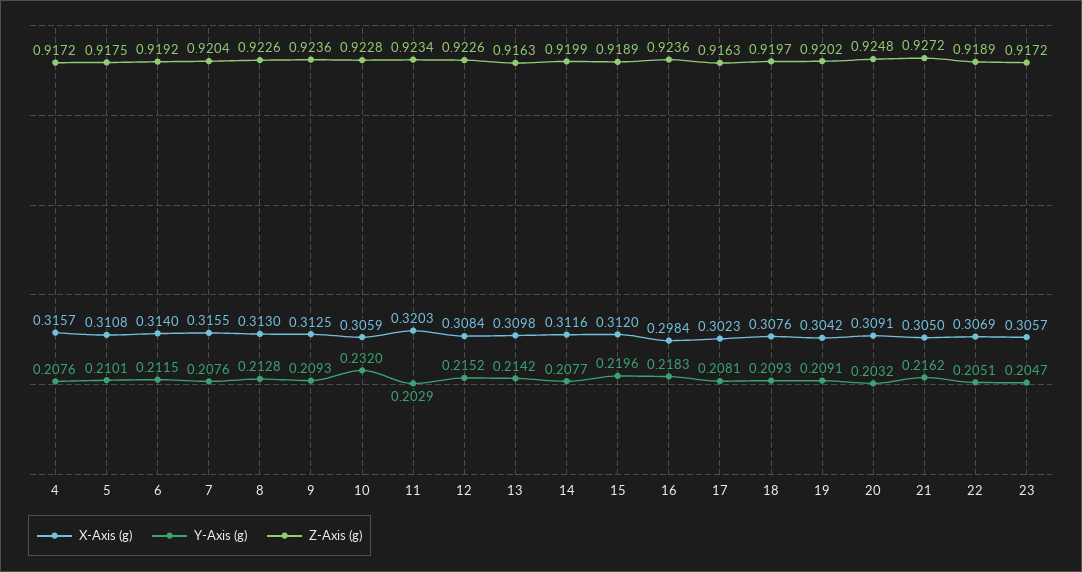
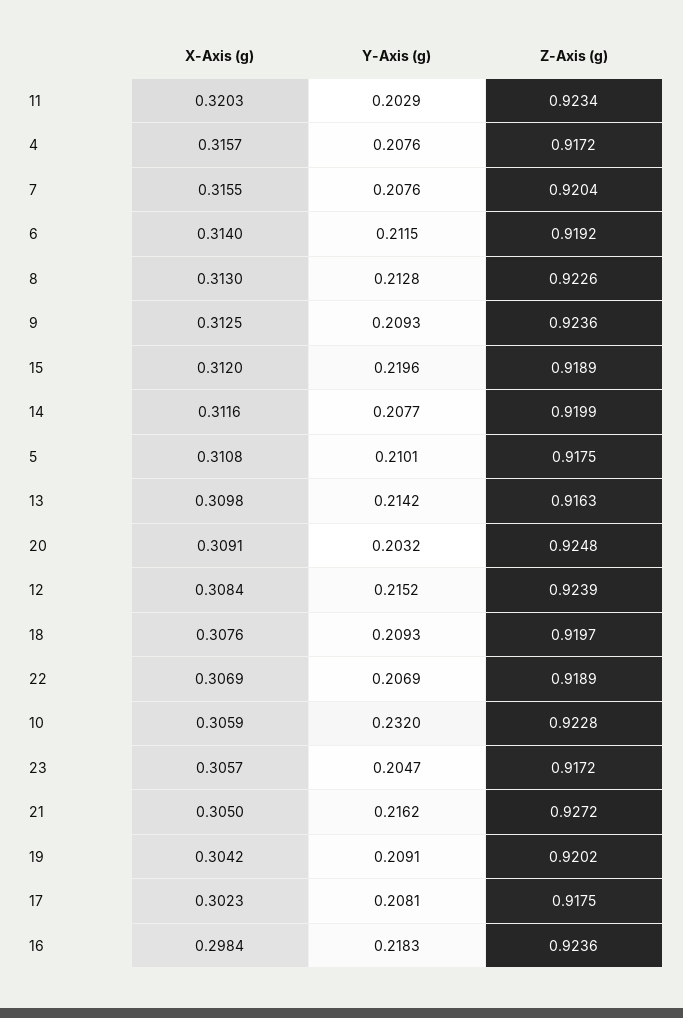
  {
    "X-Axis (g)": {
      "4": 0.3157,
      "5": 0.3108,
      "6": 0.314,
      "7": 0.3155,
      "8": 0.313,
      "9": 0.3125,
      "10": 0.3059,
      "11": 0.3203,
      "12": 0.3084,
      "13": 0.3098,
      "14": 0.3116,
      "15": 0.312,
      "16": 0.2984,
      "17": 0.3023,
      "18": 0.3076,
      "19": 0.3042,
      "20": 0.3091,
      "21": 0.305,
      "22": 0.3069,
      "23": 0.3057
    },
    "Y-Axis (g)": {
      "4": 0.2076,
      "5": 0.2101,
      "6": 0.2115,
      "7": 0.2076,
      "8": 0.2128,
      "9": 0.2093,
      "10": 0.232,
      "11": 0.2029,
      "12": 0.2152,
      "13": 0.2142,
      "14": 0.2077,
      "15": 0.2196,
      "16": 0.2183,
      "17": 0.2081,
      "18": 0.2093,
      "19": 0.2091,
      "20": 0.2032,
      "21": 0.2162,
-     "22": 0.2051,
+     "22": 0.2069,
      "23": 0.2047
    },
    "Z-Axis (g)": {
      "4": 0.9172,
      "5": 0.9175,
      "6": 0.9192,
      "7": 0.9204,
      "8": 0.9226,
      "9": 0.9236,
      "10": 0.9228,
      "11": 0.9234,
-     "12": 0.9226,
+     "12": 0.9239,
      "13": 0.9163,
      "14": 0.9199,
      "15": 0.9189,
      "16": 0.9236,
-     "17": 0.9163,
+     "17": 0.9175,
      "18": 0.9197,
      "19": 0.9202,
      "20": 0.9248,
      "21": 0.9272,
      "22": 0.9189,
      "23": 0.9172
    }
  }

